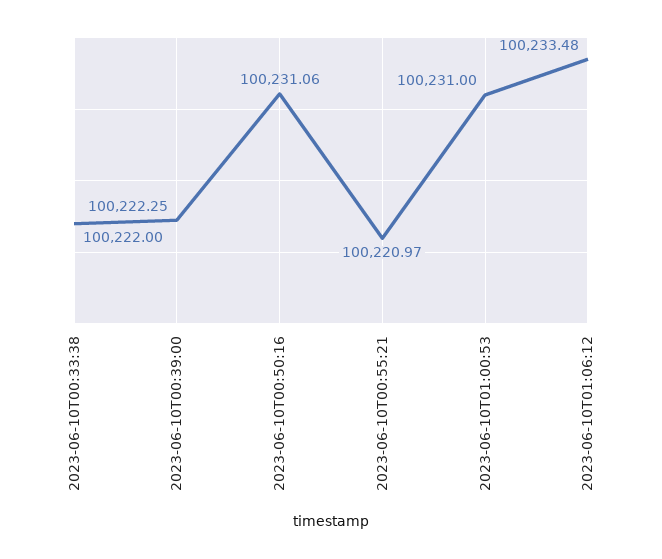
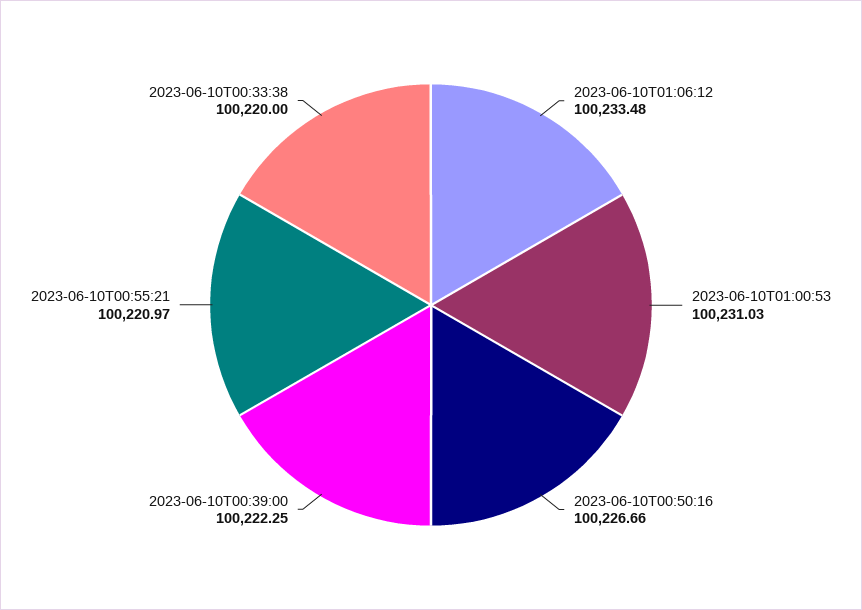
  {
-   "2023-06-10T00:33:38": 100222,
+   "2023-06-10T00:33:38": 100220,
    "2023-06-10T00:39:00": 100222.25,
-   "2023-06-10T00:50:16": 100231.06,
+   "2023-06-10T00:50:16": 100226.66,
    "2023-06-10T00:55:21": 100220.97,
-   "2023-06-10T01:00:53": 100231,
+   "2023-06-10T01:00:53": 100231.03,
    "2023-06-10T01:06:12": 100233.48
  }

